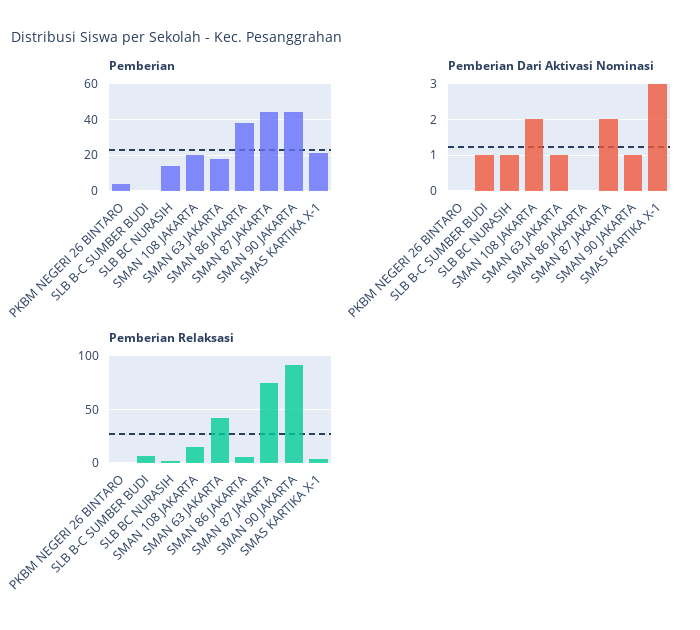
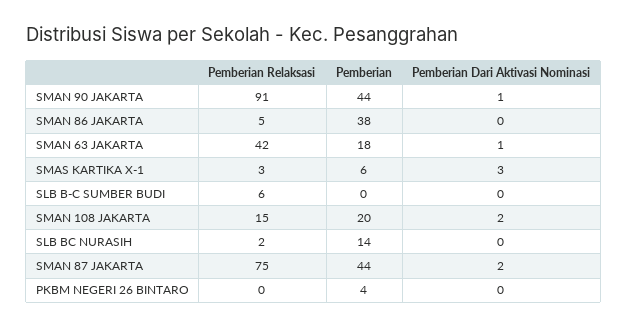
  {
    "Pemberian": {
      "PKBM NEGERI 26 BINTARO": 4,
      "SLB B-C SUMBER BUDI": 0,
      "SLB BC NURASIH": 14,
      "SMAN 108 JAKARTA": 20,
      "SMAN 63 JAKARTA": 18,
      "SMAN 86 JAKARTA": 38,
      "SMAN 87 JAKARTA": 44,
      "SMAN 90 JAKARTA": 44,
-     "SMAS KARTIKA X-1": 20
+     "SMAS KARTIKA X-1": 6
    },
    "Pemberian Dari Aktivasi Nominasi": {
      "PKBM NEGERI 26 BINTARO": 0,
-     "SLB B-C SUMBER BUDI": 1,
+     "SLB B-C SUMBER BUDI": 0,
-     "SLB BC NURASIH": 1,
+     "SLB BC NURASIH": 0,
      "SMAN 108 JAKARTA": 2,
      "SMAN 63 JAKARTA": 1,
      "SMAN 86 JAKARTA": 0,
      "SMAN 87 JAKARTA": 2,
      "SMAN 90 JAKARTA": 1,
      "SMAS KARTIKA X-1": 3
    },
    "Pemberian Relaksasi": {
      "PKBM NEGERI 26 BINTARO": 0,
      "SLB B-C SUMBER BUDI": 6,
      "SLB BC NURASIH": 2,
      "SMAN 108 JAKARTA": 15,
      "SMAN 63 JAKARTA": 42,
      "SMAN 86 JAKARTA": 5,
      "SMAN 87 JAKARTA": 75,
      "SMAN 90 JAKARTA": 91,
      "SMAS KARTIKA X-1": 3
    }
  }

